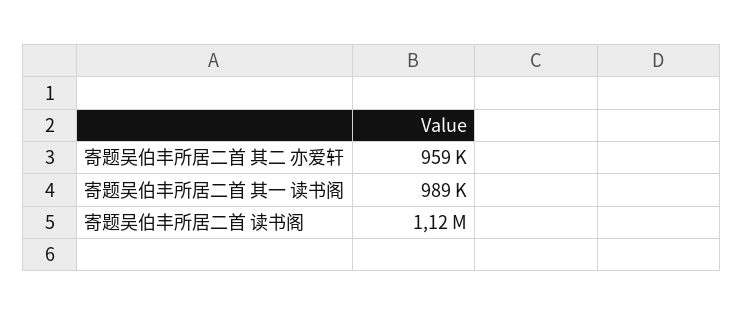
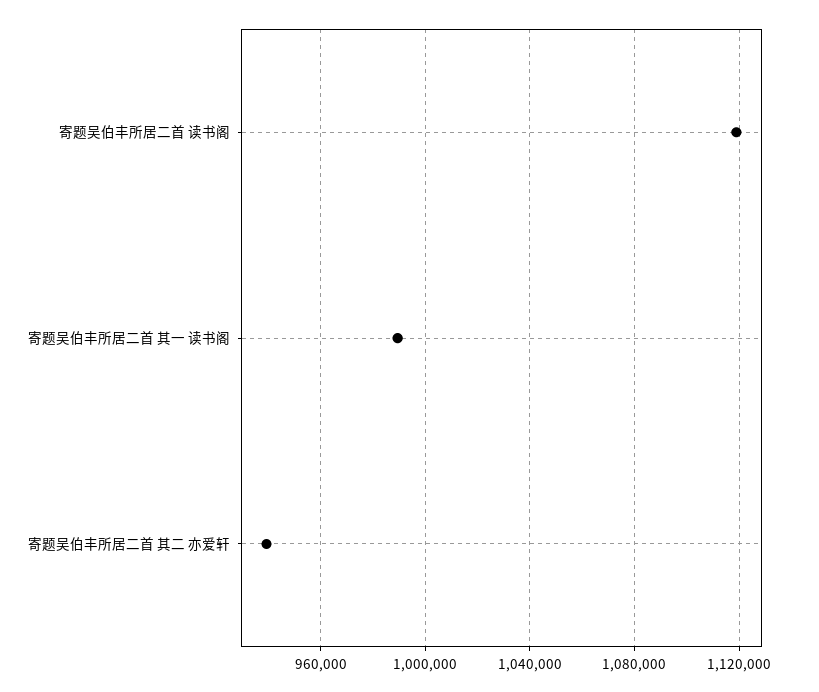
  {
-   "寄题吴伯丰所居二首 其二 亦爱轩": 959000,
+   "寄题吴伯丰所居二首 其二 亦爱轩": 940000,
    "寄题吴伯丰所居二首 其一 读书阁": 989000,
    "寄题吴伯丰所居二首 读书阁": 1120000
  }

